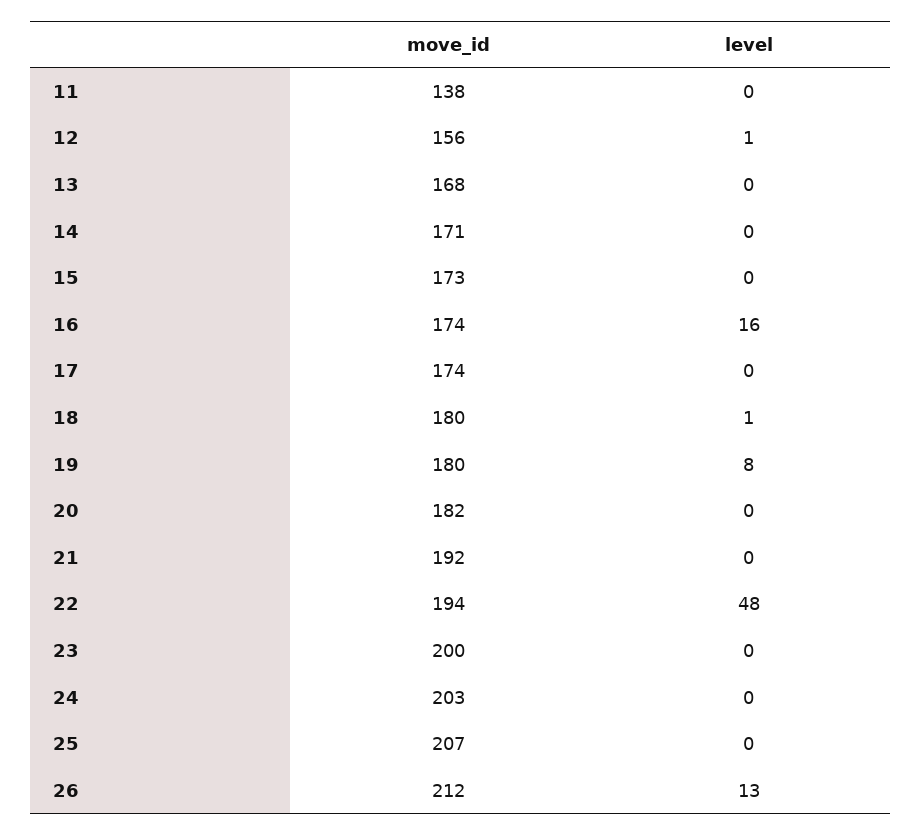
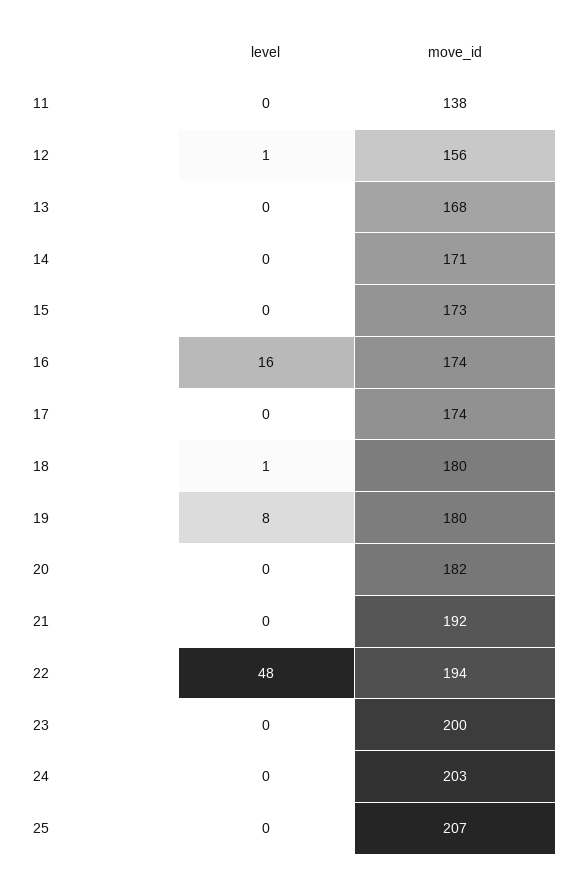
  {
    "move_id": {
      "11": 138,
      "12": 156,
      "13": 168,
      "14": 171,
      "15": 173,
      "16": 174,
      "17": 174,
      "18": 180,
      "19": 180,
      "20": 182,
      "21": 192,
      "22": 194,
      "23": 200,
      "24": 203,
-     "25": 207,
+     "25": 207
-     "26": 212
    },
    "level": {
      "11": 0,
      "12": 1,
      "13": 0,
      "14": 0,
      "15": 0,
      "16": 16,
      "17": 0,
      "18": 1,
      "19": 8,
      "20": 0,
      "21": 0,
      "22": 48,
      "23": 0,
      "24": 0,
-     "25": 0,
+     "25": 0
-     "26": 13
    }
  }

